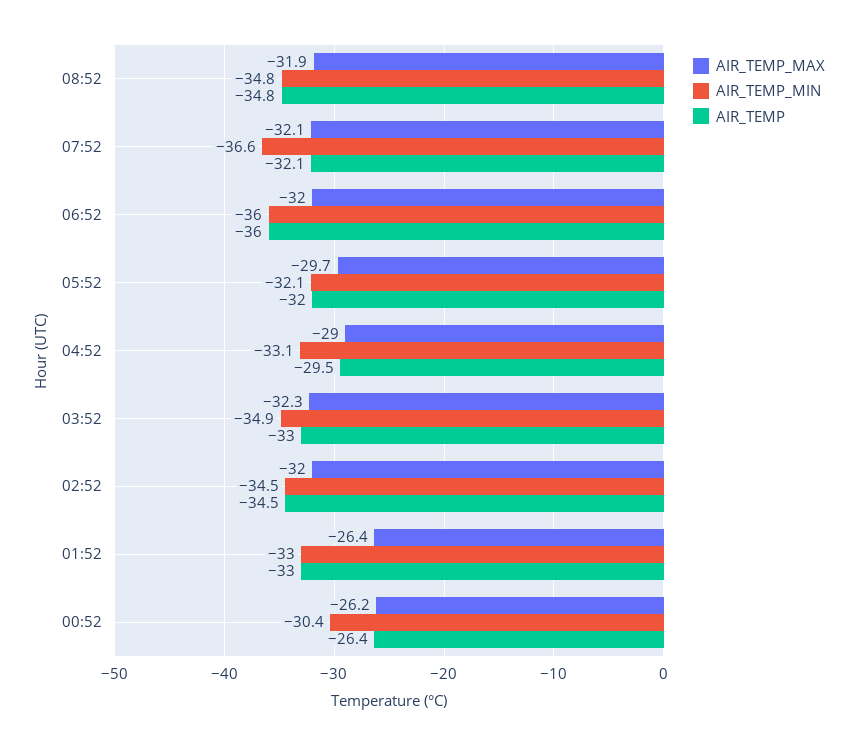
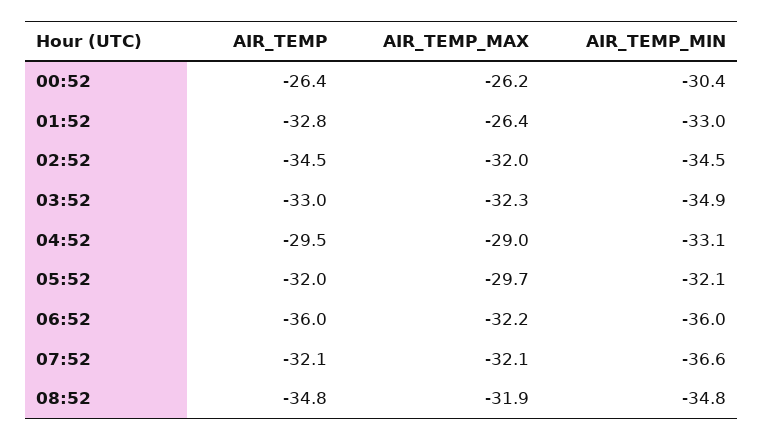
  {
    "AIR_TEMP_MAX": {
      "08:52": -31.9,
      "07:52": -32.1,
-     "06:52": -32,
+     "06:52": -32.2,
      "05:52": -29.7,
      "04:52": -29,
      "03:52": -32.3,
      "02:52": -32,
      "01:52": -26.4,
      "00:52": -26.2
    },
    "AIR_TEMP_MIN": {
      "08:52": -34.8,
      "07:52": -36.6,
      "06:52": -36,
      "05:52": -32.1,
      "04:52": -33.1,
      "03:52": -34.9,
      "02:52": -34.5,
      "01:52": -33,
      "00:52": -30.4
    },
    "AIR_TEMP": {
      "08:52": -34.8,
      "07:52": -32.1,
      "06:52": -36,
      "05:52": -32,
      "04:52": -29.5,
      "03:52": -33,
      "02:52": -34.5,
-     "01:52": -33,
+     "01:52": -32.8,
      "00:52": -26.4
    }
  }

